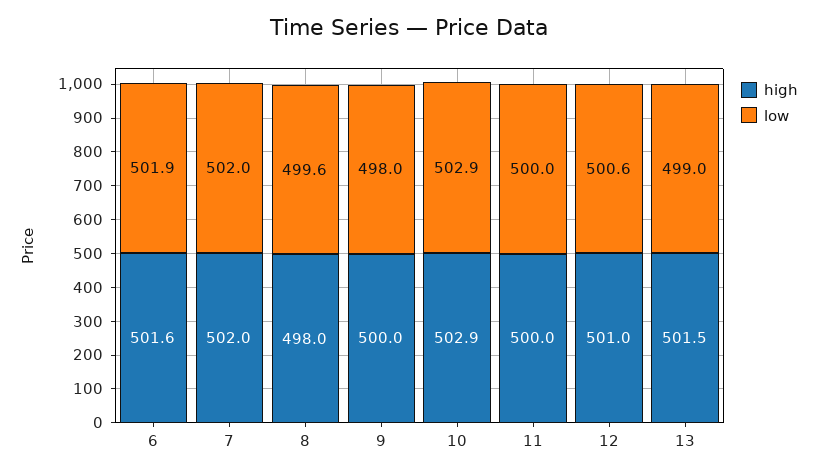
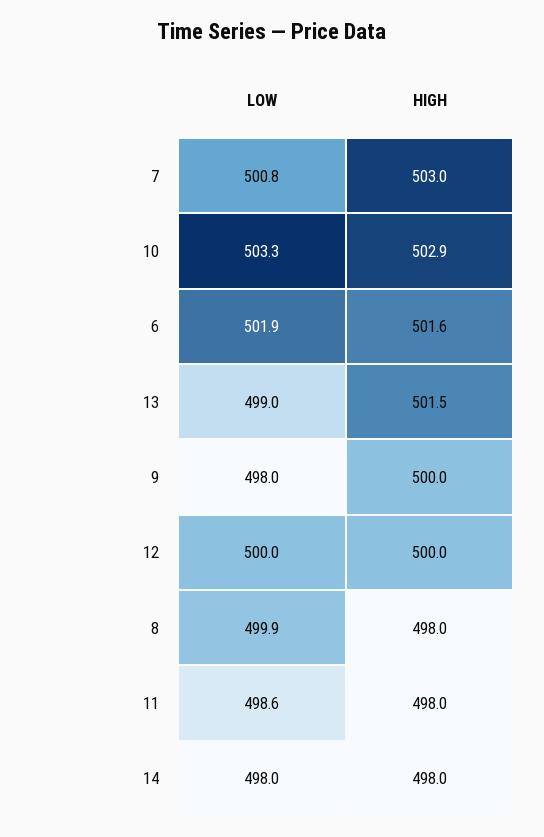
  {
    "high": {
      "6": 501.6,
-     "7": 502,
+     "7": 503,
      "8": 498,
      "9": 500,
      "10": 502.9,
-     "11": 500,
+     "11": 498,
-     "12": 501,
+     "12": 500,
-     "13": 501.5
+     "13": 501.5,
+     "14": 498
    },
    "low": {
      "6": 501.9,
-     "7": 502,
+     "7": 500.8,
-     "8": 499.6,
+     "8": 499.9,
      "9": 498,
-     "10": 502.9,
+     "10": 503.3,
-     "11": 500,
+     "11": 498.6,
-     "12": 500.6,
+     "12": 500,
-     "13": 499
+     "13": 499,
+     "14": 498
    }
  }

